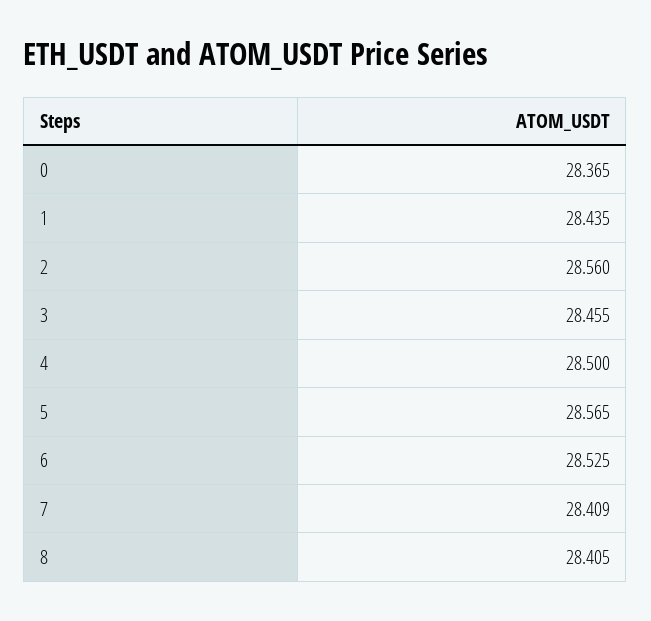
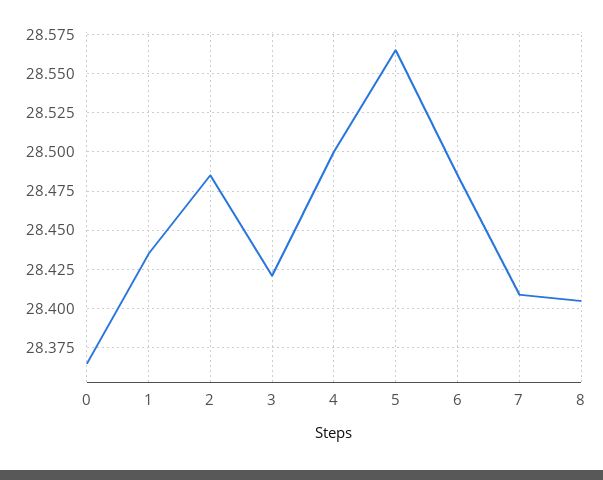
  {
    "0": 28.365,
    "1": 28.435,
-   "2": 28.56,
+   "2": 28.485,
-   "3": 28.455,
+   "3": 28.42,
    "4": 28.5,
    "5": 28.565,
-   "6": 28.525,
+   "6": 28.485,
    "7": 28.409,
    "8": 28.405
  }

